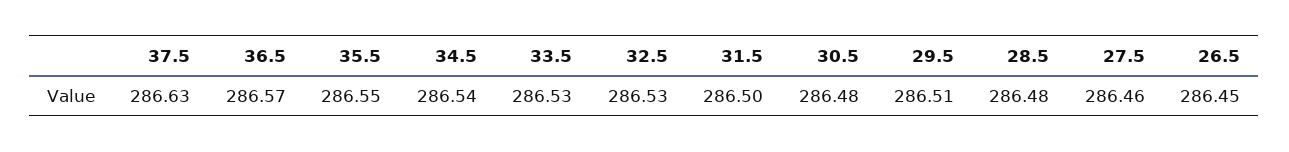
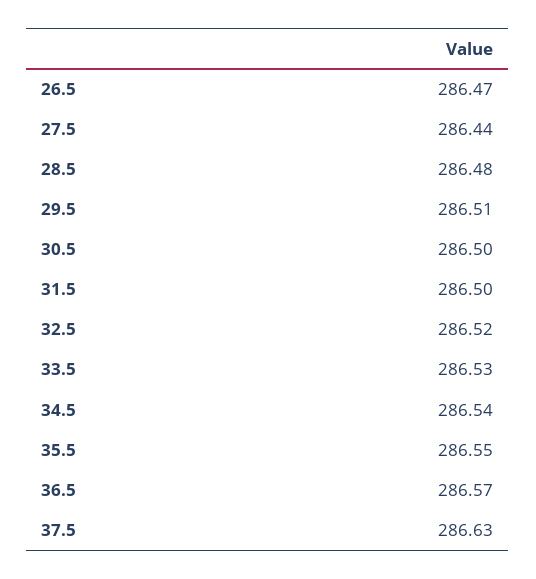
  {
    "37.5": 286.63,
    "36.5": 286.57,
    "35.5": 286.55,
    "34.5": 286.54,
    "33.5": 286.53,
-   "32.5": 286.53,
+   "32.5": 286.52,
    "31.5": 286.5,
-   "30.5": 286.48,
+   "30.5": 286.5,
    "29.5": 286.51,
    "28.5": 286.48,
-   "27.5": 286.46,
+   "27.5": 286.44,
-   "26.5": 286.45
+   "26.5": 286.47
  }

